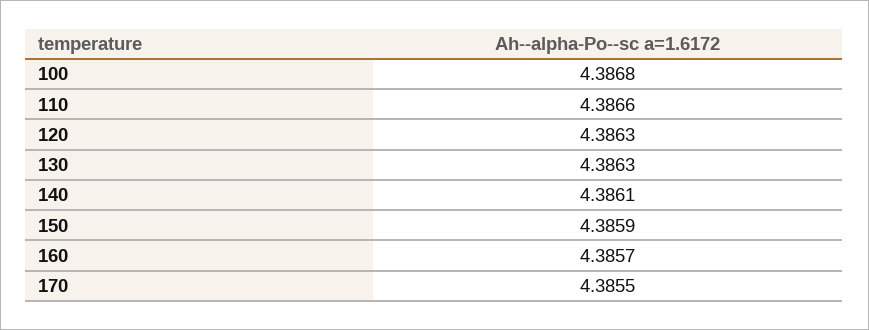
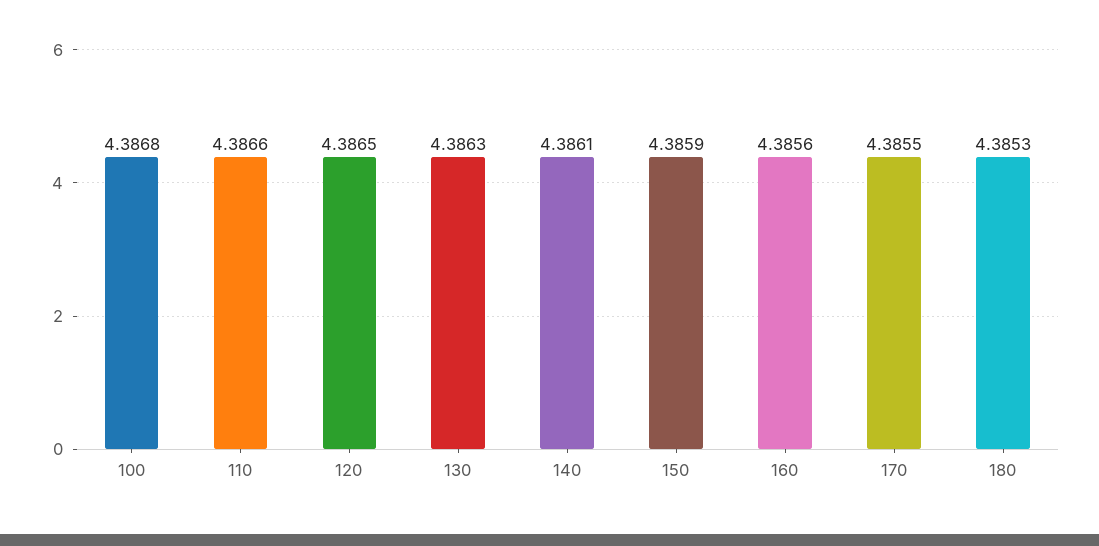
  {
    "100": 4.3868,
    "110": 4.3866,
-   "120": 4.3863,
+   "120": 4.3865,
    "130": 4.3863,
    "140": 4.3861,
    "150": 4.3859,
-   "160": 4.3857,
+   "160": 4.3856,
-   "170": 4.3855
+   "170": 4.3855,
+   "180": 4.3853
  }

